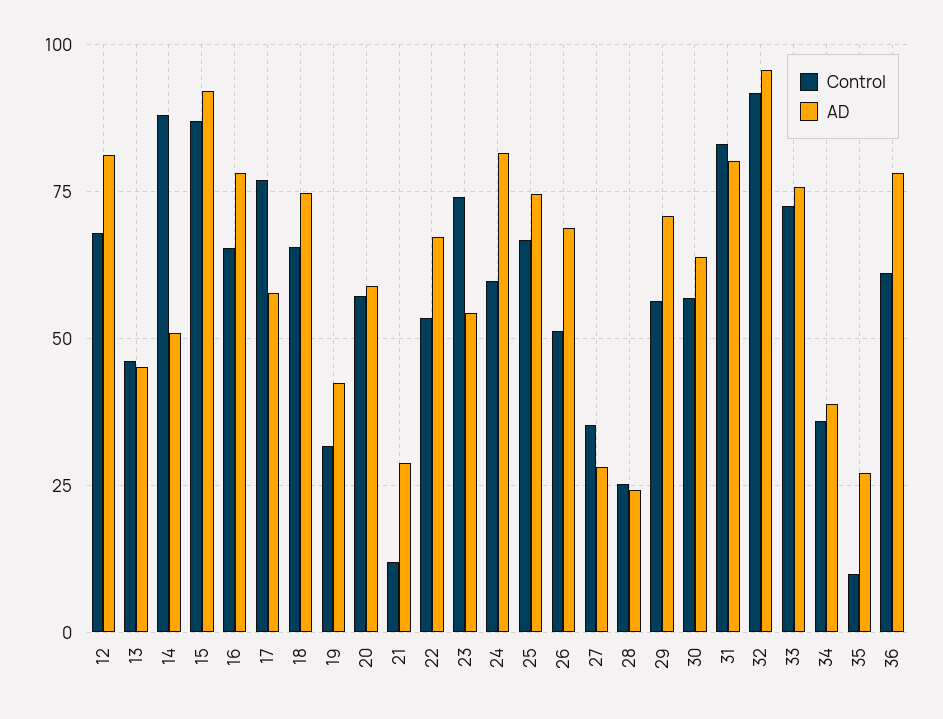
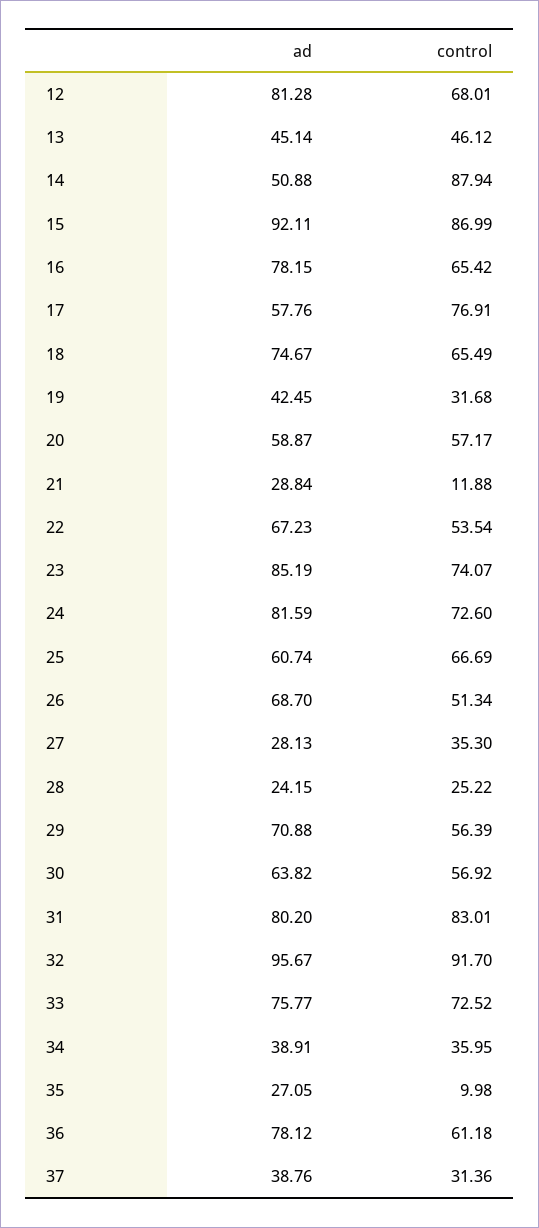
  {
    "Control": {
      "12": 68.01,
      "13": 46.12,
      "14": 87.94,
      "15": 86.99,
      "16": 65.42,
      "17": 76.91,
      "18": 65.49,
      "19": 31.68,
      "20": 57.17,
      "21": 11.88,
      "22": 53.54,
      "23": 74.07,
-     "24": 60,
+     "24": 72.6,
      "25": 66.69,
      "26": 51.34,
      "27": 35.3,
      "28": 25.22,
      "29": 56.39,
      "30": 56.92,
      "31": 83.01,
      "32": 91.7,
      "33": 72.52,
      "34": 35.95,
      "35": 9.98,
-     "36": 61.18
+     "36": 61.18,
+     "37": 31.36
    },
    "AD": {
      "12": 81.28,
      "13": 45.14,
      "14": 50.88,
      "15": 92.11,
      "16": 78.15,
      "17": 57.76,
      "18": 74.67,
      "19": 42.45,
      "20": 58.87,
      "21": 28.84,
      "22": 67.23,
-     "23": 55,
+     "23": 85.19,
      "24": 81.59,
-     "25": 75,
+     "25": 60.74,
      "26": 68.7,
      "27": 28.13,
      "28": 24.15,
      "29": 70.88,
      "30": 63.82,
      "31": 80.2,
      "32": 95.67,
      "33": 75.77,
      "34": 38.91,
      "35": 27.05,
-     "36": 78.12
+     "36": 78.12,
+     "37": 38.76
    }
  }

